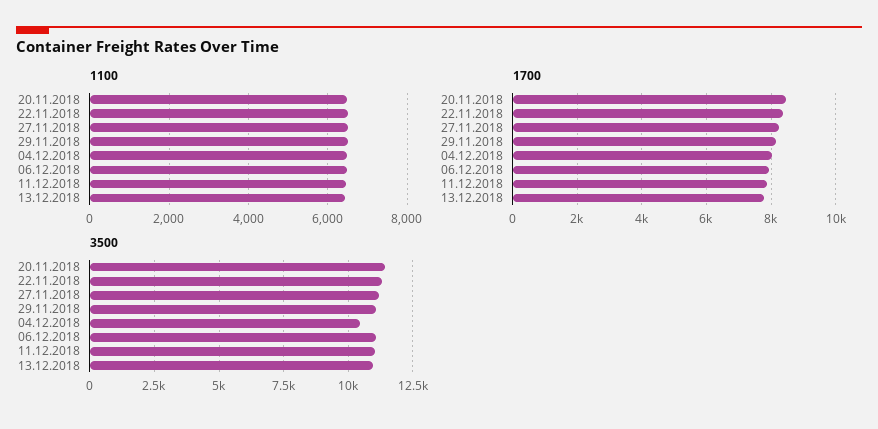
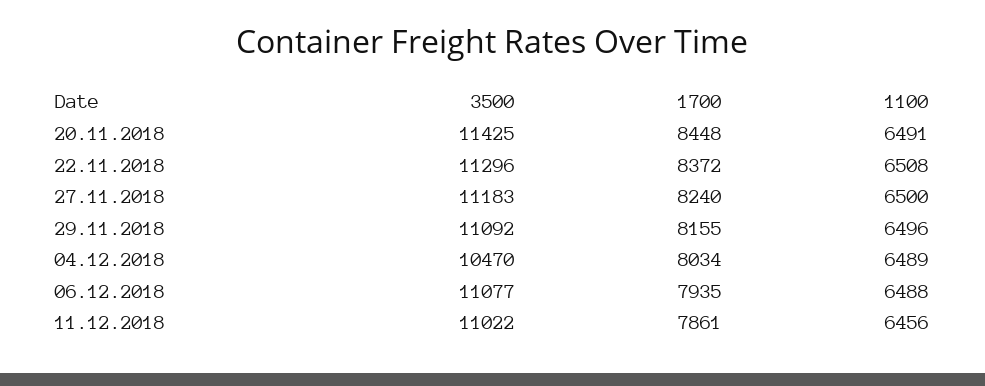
  {
    "1100": {
      "20.11.2018": 6491,
      "22.11.2018": 6508,
      "27.11.2018": 6500,
      "29.11.2018": 6496,
      "04.12.2018": 6489,
      "06.12.2018": 6488,
-     "11.12.2018": 6456,
+     "11.12.2018": 6456
-     "13.12.2018": 6400
    },
    "1700": {
      "20.11.2018": 8448,
      "22.11.2018": 8372,
      "27.11.2018": 8240,
      "29.11.2018": 8155,
      "04.12.2018": 8034,
      "06.12.2018": 7935,
-     "11.12.2018": 7861,
+     "11.12.2018": 7861
-     "13.12.2018": 7800
    },
    "3500": {
      "20.11.2018": 11425,
      "22.11.2018": 11296,
      "27.11.2018": 11183,
      "29.11.2018": 11092,
      "04.12.2018": 10470,
      "06.12.2018": 11077,
-     "11.12.2018": 11022,
+     "11.12.2018": 11022
-     "13.12.2018": 11000
    }
  }

